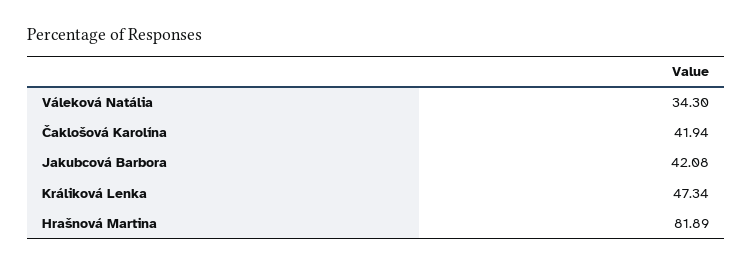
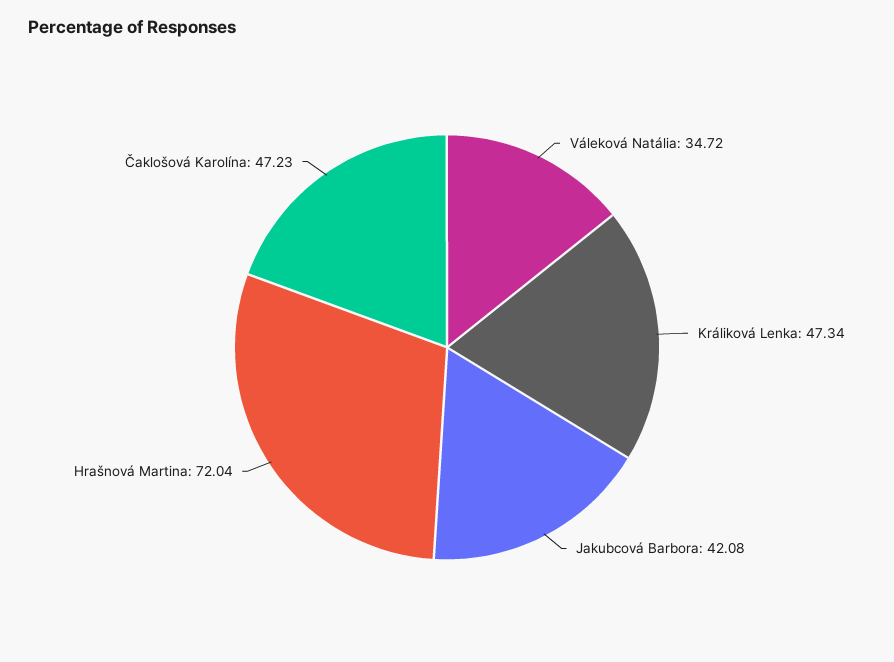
  {
-   "Váleková Natália": 34.3,
+   "Váleková Natália": 34.72,
-   "Čaklošová Karolína": 41.94,
+   "Čaklošová Karolína": 47.23,
    "Jakubcová Barbora": 42.08,
    "Králiková Lenka": 47.34,
-   "Hrašnová Martina": 81.89
+   "Hrašnová Martina": 72.04
  }

